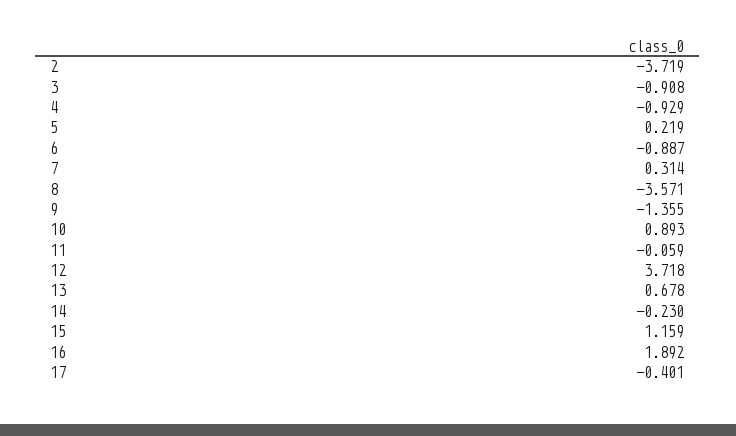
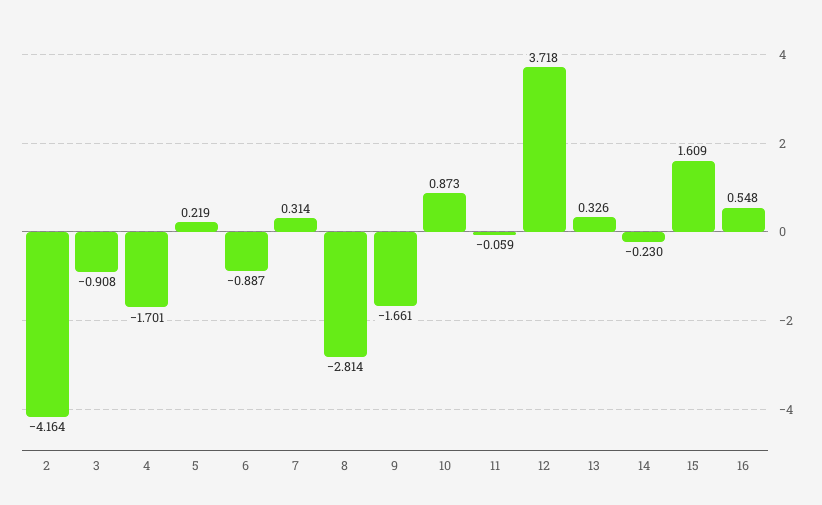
  {
-   "2": -3.719,
+   "2": -4.164,
    "3": -0.908,
-   "4": -0.929,
+   "4": -1.701,
    "5": 0.219,
    "6": -0.887,
    "7": 0.314,
-   "8": -3.571,
+   "8": -2.814,
-   "9": -1.355,
+   "9": -1.661,
-   "10": 0.893,
+   "10": 0.873,
    "11": -0.059,
    "12": 3.718,
-   "13": 0.678,
+   "13": 0.326,
    "14": -0.23,
-   "15": 1.159,
+   "15": 1.609,
-   "16": 1.892,
+   "16": 0.548
-   "17": -0.401
  }

